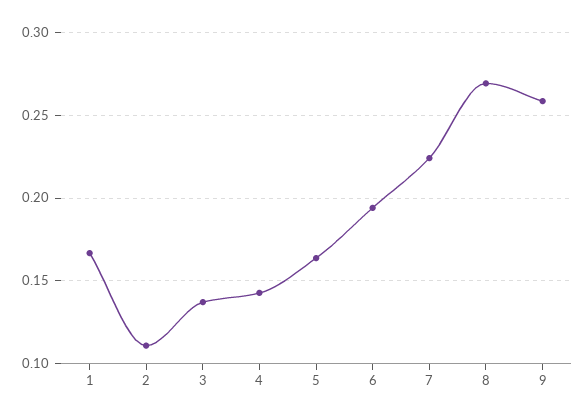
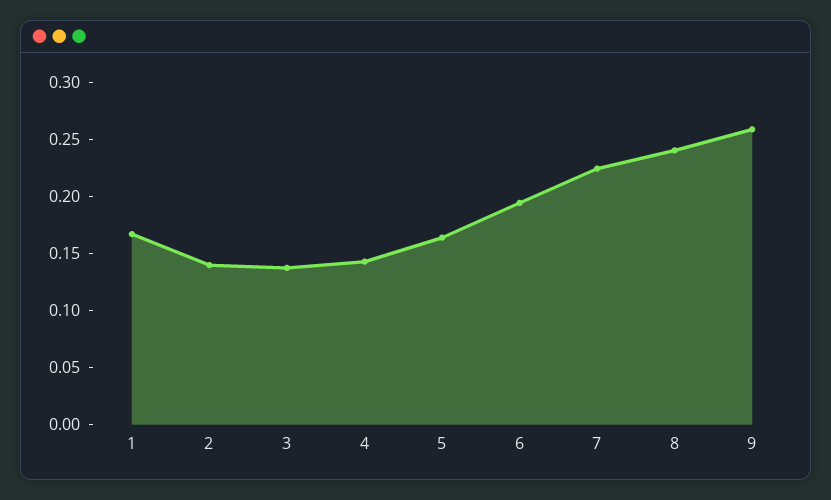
  {
    "1": 0.165,
-   "2": 0.11,
+   "2": 0.14,
    "3": 0.135,
    "4": 0.145,
    "5": 0.165,
    "6": 0.195,
    "7": 0.225,
-   "8": 0.27,
+   "8": 0.24,
    "9": 0.26
  }

